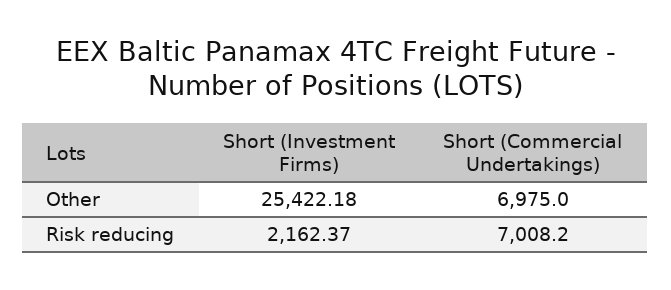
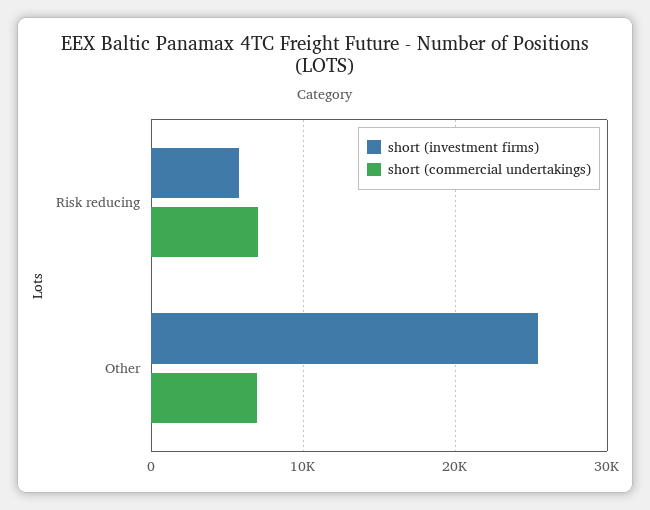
  {
    "Short (Investment Firms)": {
      "Other": 25422.18,
-     "Risk reducing": 2162.37
+     "Risk reducing": 6000
    },
    "Short (Commercial Undertakings)": {
      "Other": 6975,
      "Risk reducing": 7008.2
    }
  }

